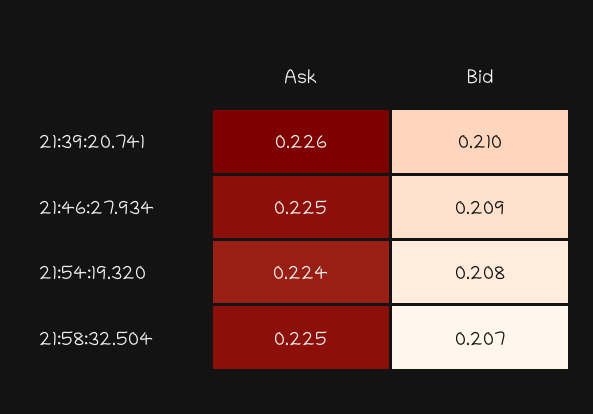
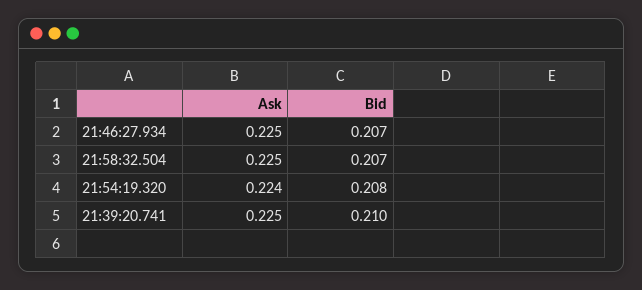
  {
    "Ask": {
-     "21:39:20.741": 0.226,
+     "21:39:20.741": 0.225,
      "21:46:27.934": 0.225,
      "21:54:19.320": 0.224,
      "21:58:32.504": 0.225
    },
    "Bid": {
      "21:39:20.741": 0.21,
-     "21:46:27.934": 0.209,
+     "21:46:27.934": 0.207,
      "21:54:19.320": 0.208,
      "21:58:32.504": 0.207
    }
  }

